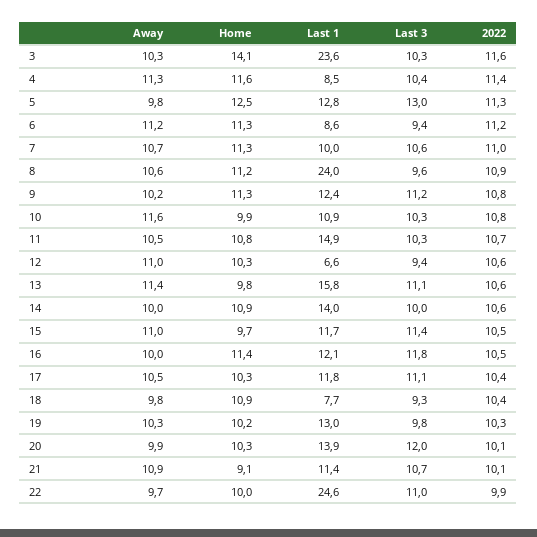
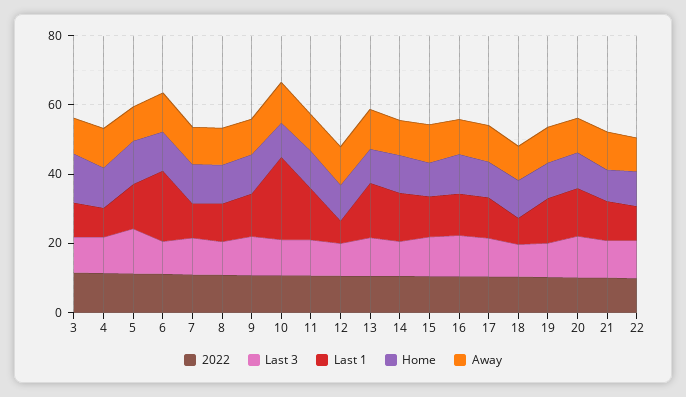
  {
    "Away": {
      "3": 10.3,
      "4": 11.3,
      "5": 9.8,
      "6": 11.2,
      "7": 10.7,
      "8": 10.6,
      "9": 10.2,
      "10": 11.6,
      "11": 10.5,
      "12": 11,
      "13": 11.4,
      "14": 10,
      "15": 11,
      "16": 10,
      "17": 10.5,
      "18": 9.8,
      "19": 10.3,
      "20": 9.9,
      "21": 10.9,
      "22": 9.7
    },
    "Home": {
      "3": 14.1,
      "4": 11.6,
      "5": 12.5,
      "6": 11.3,
      "7": 11.3,
      "8": 11.2,
      "9": 11.3,
      "10": 9.9,
      "11": 10.8,
      "12": 10.3,
      "13": 9.8,
      "14": 10.9,
      "15": 9.7,
      "16": 11.4,
      "17": 10.3,
      "18": 10.9,
      "19": 10.2,
      "20": 10.3,
      "21": 9.1,
      "22": 10
    },
    "Last 1": {
-     "3": 23.6,
+     "3": 10,
      "4": 8.5,
      "5": 12.8,
-     "6": 8.6,
+     "6": 20,
      "7": 10,
-     "8": 24,
+     "8": 10,
      "9": 12.4,
-     "10": 10.9,
+     "10": 25,
      "11": 14.9,
      "12": 6.6,
      "13": 15.8,
      "14": 14,
      "15": 11.7,
      "16": 12.1,
      "17": 11.8,
      "18": 7.7,
      "19": 13,
      "20": 13.9,
      "21": 11.4,
-     "22": 24.6
+     "22": 10
    },
    "Last 3": {
      "3": 10.3,
      "4": 10.4,
      "5": 13,
      "6": 9.4,
      "7": 10.6,
      "8": 9.6,
      "9": 11.2,
      "10": 10.3,
      "11": 10.3,
      "12": 9.4,
      "13": 11.1,
      "14": 10,
      "15": 11.4,
      "16": 11.8,
      "17": 11.1,
      "18": 9.3,
      "19": 9.8,
      "20": 12,
      "21": 10.7,
      "22": 11
    },
    "2022": {
      "3": 11.6,
      "4": 11.4,
      "5": 11.3,
      "6": 11.2,
      "7": 11,
      "8": 10.9,
      "9": 10.8,
      "10": 10.8,
      "11": 10.7,
      "12": 10.6,
      "13": 10.6,
      "14": 10.6,
      "15": 10.5,
      "16": 10.5,
      "17": 10.4,
      "18": 10.4,
      "19": 10.3,
      "20": 10.1,
      "21": 10.1,
      "22": 9.9
    }
  }

